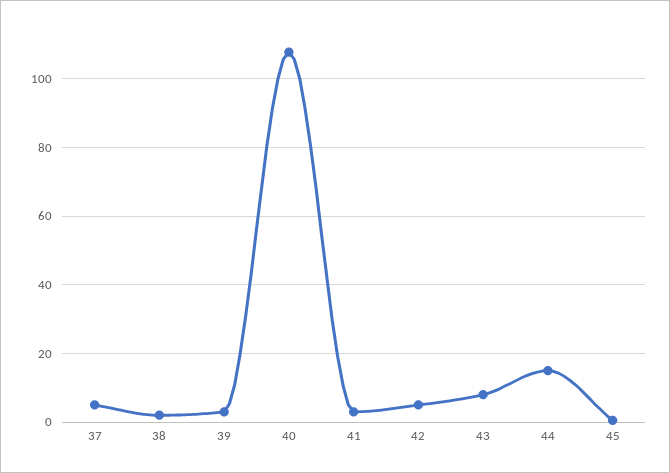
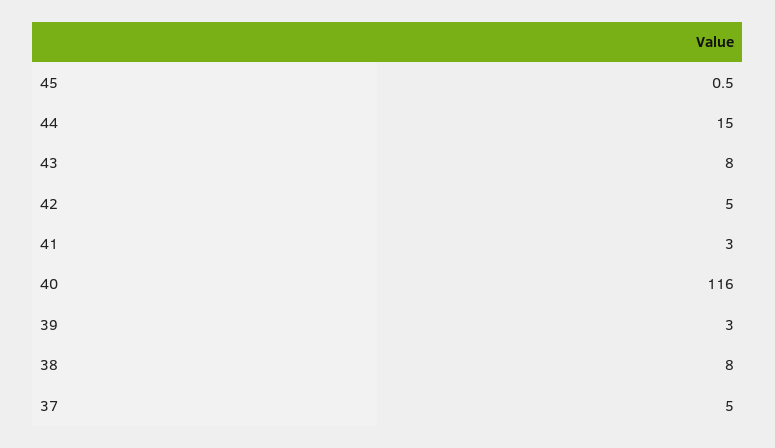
  {
    "37": 5,
-   "38": 2,
+   "38": 8,
    "39": 3,
-   "40": 108,
+   "40": 116,
    "41": 3,
    "42": 5,
    "43": 8,
    "44": 15,
    "45": 0.5
  }

